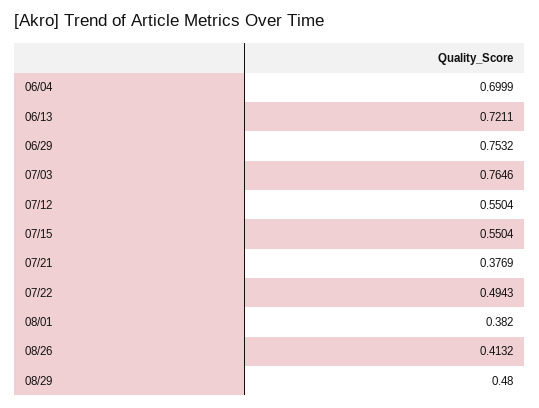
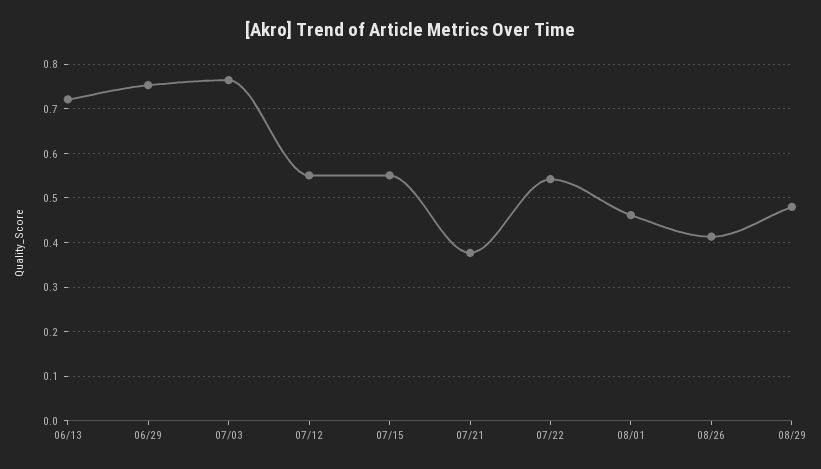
  {
-   "06/04": 0.6999,
    "06/13": 0.7211,
    "06/29": 0.7532,
    "07/03": 0.7646,
    "07/12": 0.5504,
    "07/15": 0.5504,
    "07/21": 0.3769,
-   "07/22": 0.4943,
+   "07/22": 0.54,
-   "08/01": 0.382,
+   "08/01": 0.46,
    "08/26": 0.4132,
    "08/29": 0.48
  }

